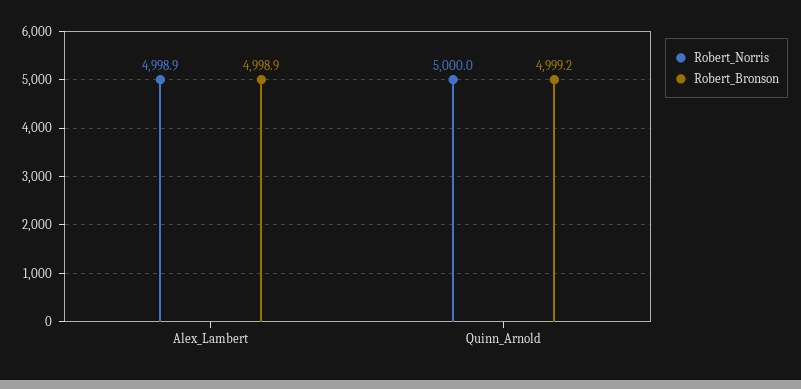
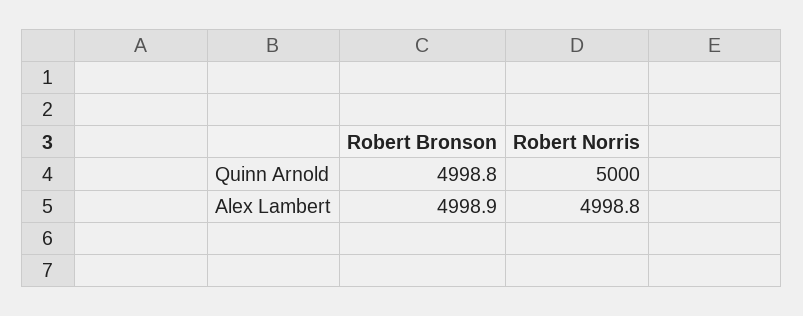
  {
    "Robert_Norris": {
-     "Alex_Lambert": 4998.9,
+     "Alex_Lambert": 4998.8,
      "Quinn_Arnold": 5000
    },
    "Robert_Bronson": {
      "Alex_Lambert": 4998.9,
-     "Quinn_Arnold": 4999.2
+     "Quinn_Arnold": 4998.8
    }
  }

